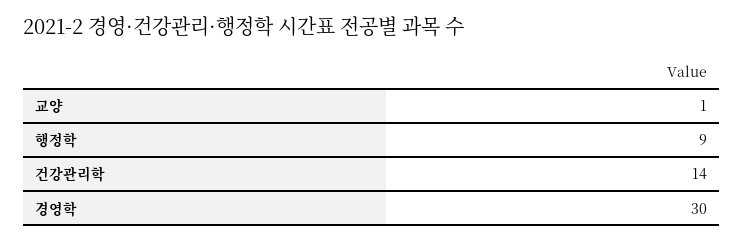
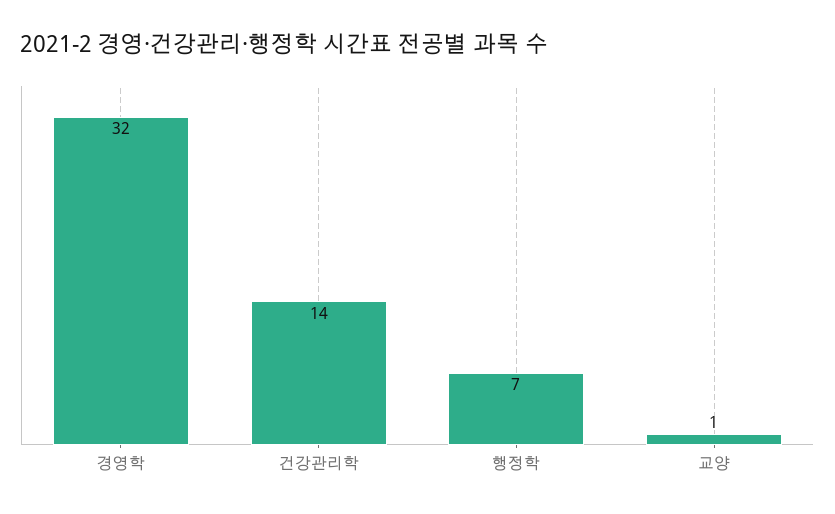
  {
    "교양": 1,
-   "행정학": 9,
+   "행정학": 7,
    "건강관리학": 14,
-   "경영학": 30
+   "경영학": 32
  }

